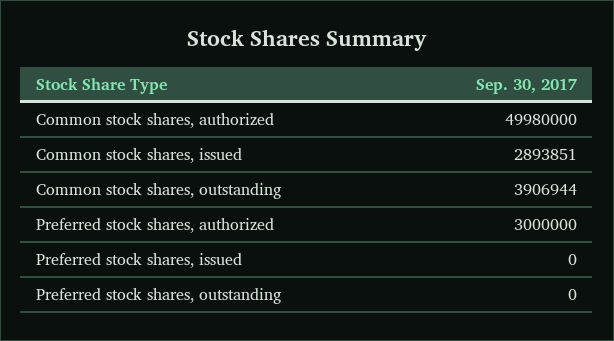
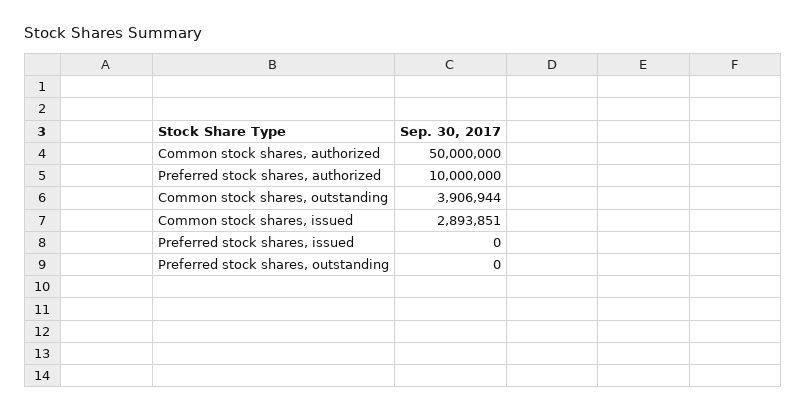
  {
-   "Common stock shares, authorized": 49980000,
+   "Common stock shares, authorized": 50000000,
    "Common stock shares, issued": 2893851,
    "Common stock shares, outstanding": 3906944,
-   "Preferred stock shares, authorized": 3000000,
+   "Preferred stock shares, authorized": 10000000,
    "Preferred stock shares, issued": 0,
    "Preferred stock shares, outstanding": 0
  }

